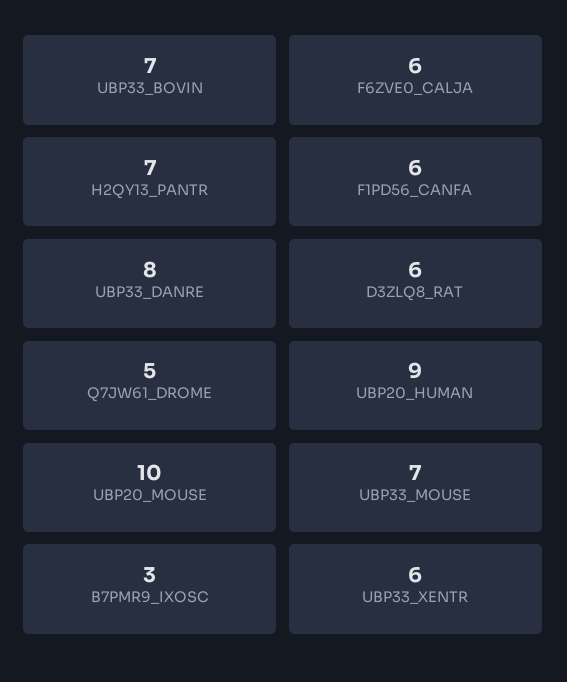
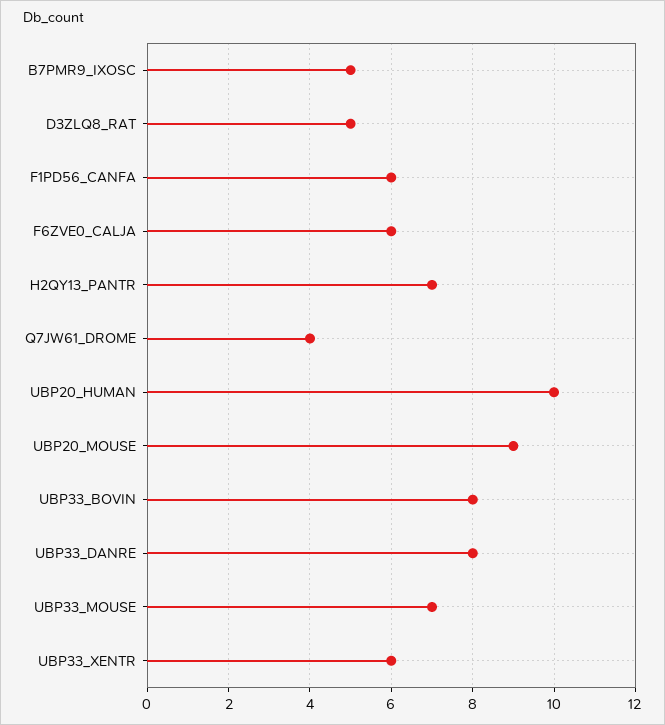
  {
-   "UBP33_BOVIN": 7,
+   "UBP33_BOVIN": 8,
    "F6ZVE0_CALJA": 6,
    "H2QY13_PANTR": 7,
    "F1PD56_CANFA": 6,
    "UBP33_DANRE": 8,
-   "D3ZLQ8_RAT": 6,
+   "D3ZLQ8_RAT": 5,
-   "Q7JW61_DROME": 5,
+   "Q7JW61_DROME": 4,
-   "UBP20_HUMAN": 9,
+   "UBP20_HUMAN": 10,
-   "UBP20_MOUSE": 10,
+   "UBP20_MOUSE": 9,
    "UBP33_MOUSE": 7,
-   "B7PMR9_IXOSC": 3,
+   "B7PMR9_IXOSC": 5,
    "UBP33_XENTR": 6
  }

